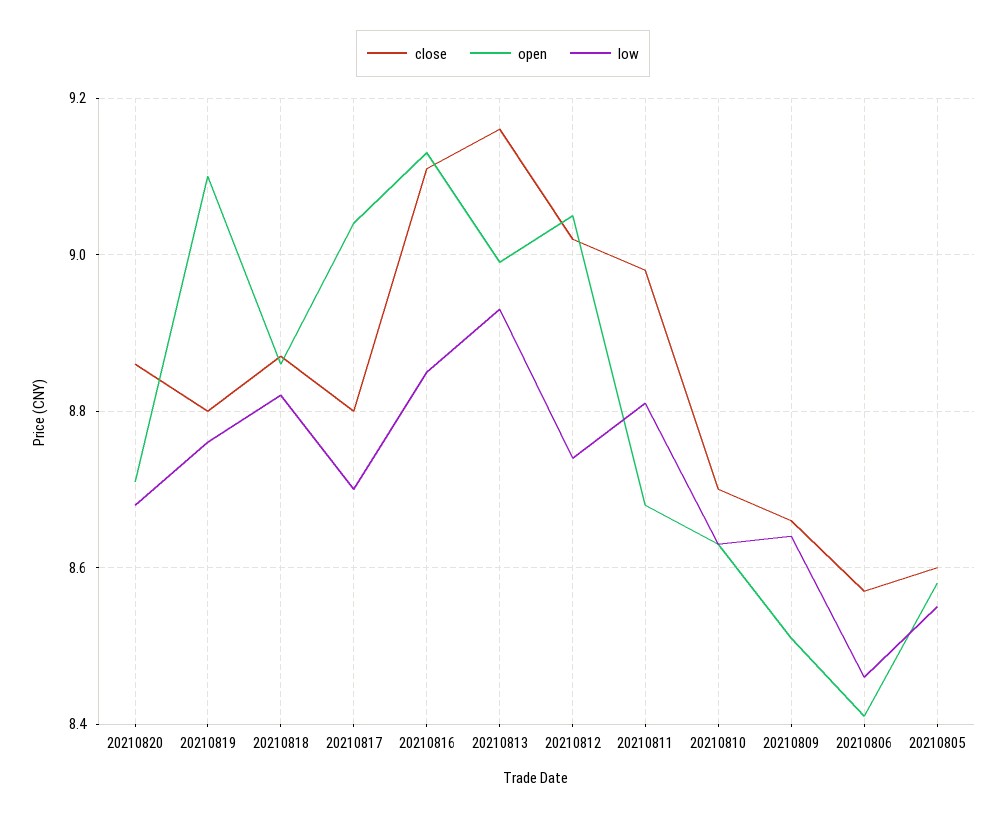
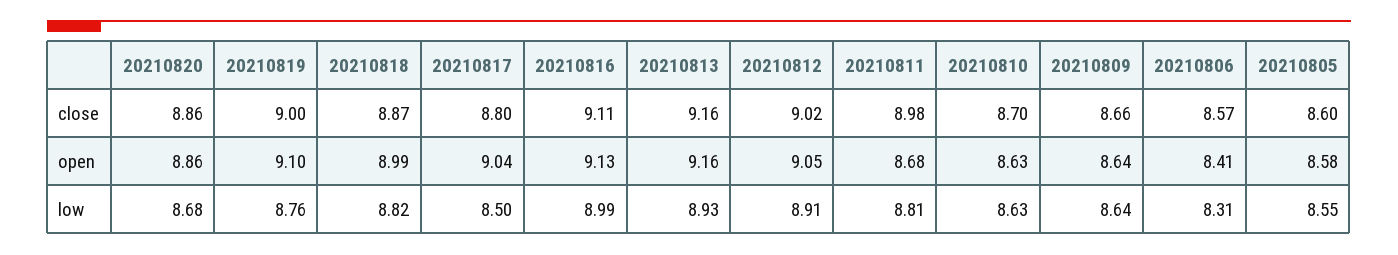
  {
    "close": {
      "20210820": 8.86,
-     "20210819": 8.8,
+     "20210819": 9,
      "20210818": 8.87,
      "20210817": 8.8,
      "20210816": 9.11,
      "20210813": 9.16,
      "20210812": 9.02,
      "20210811": 8.98,
      "20210810": 8.7,
      "20210809": 8.66,
      "20210806": 8.57,
      "20210805": 8.6
    },
    "open": {
-     "20210820": 8.7,
+     "20210820": 8.86,
      "20210819": 9.1,
-     "20210818": 8.85,
+     "20210818": 8.99,
      "20210817": 9.04,
      "20210816": 9.13,
-     "20210813": 9,
+     "20210813": 9.16,
      "20210812": 9.05,
      "20210811": 8.68,
      "20210810": 8.63,
-     "20210809": 8.5,
+     "20210809": 8.64,
      "20210806": 8.41,
      "20210805": 8.58
    },
    "low": {
      "20210820": 8.68,
      "20210819": 8.76,
      "20210818": 8.82,
-     "20210817": 8.7,
+     "20210817": 8.5,
-     "20210816": 8.85,
+     "20210816": 8.99,
      "20210813": 8.93,
-     "20210812": 8.75,
+     "20210812": 8.91,
      "20210811": 8.81,
      "20210810": 8.63,
      "20210809": 8.64,
-     "20210806": 8.45,
+     "20210806": 8.31,
      "20210805": 8.55
    }
  }

